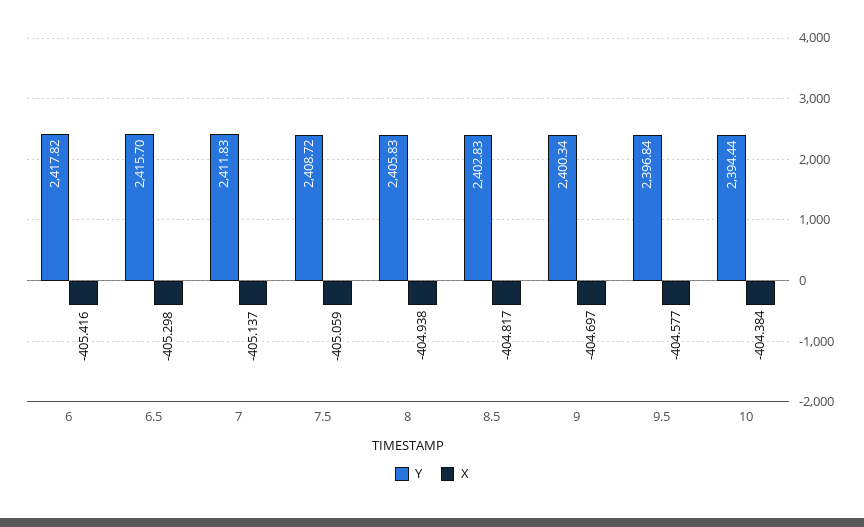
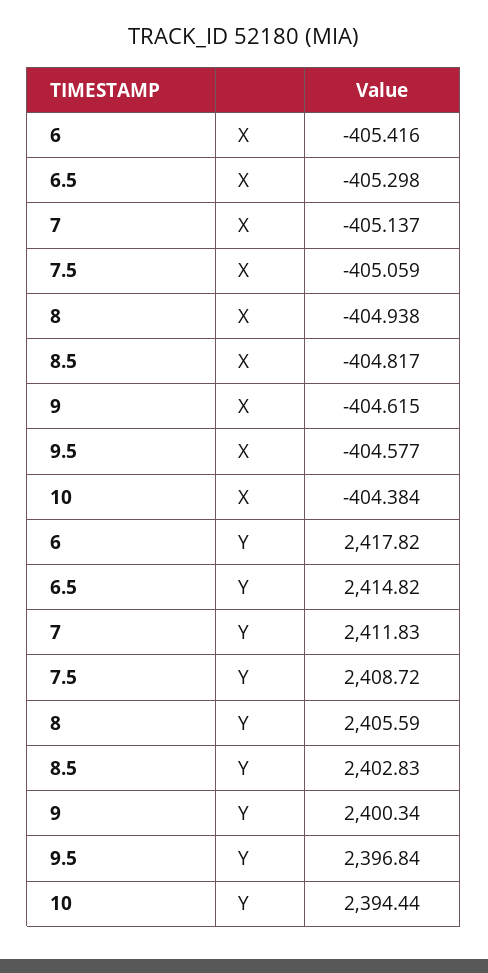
  {
    "Y": {
      "6": 2417.82,
-     "6.5": 2415.7,
+     "6.5": 2414.82,
      "7": 2411.83,
      "7.5": 2408.72,
-     "8": 2405.83,
+     "8": 2405.59,
      "8.5": 2402.83,
      "9": 2400.34,
      "9.5": 2396.84,
      "10": 2394.44
    },
    "X": {
      "6": -405.416,
      "6.5": -405.298,
      "7": -405.137,
      "7.5": -405.059,
      "8": -404.938,
      "8.5": -404.817,
-     "9": -404.697,
+     "9": -404.615,
      "9.5": -404.577,
      "10": -404.384
    }
  }

